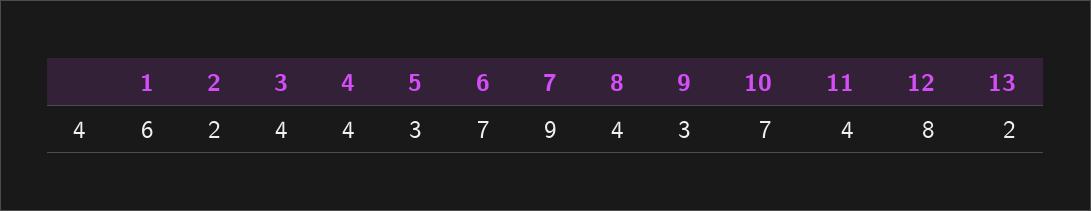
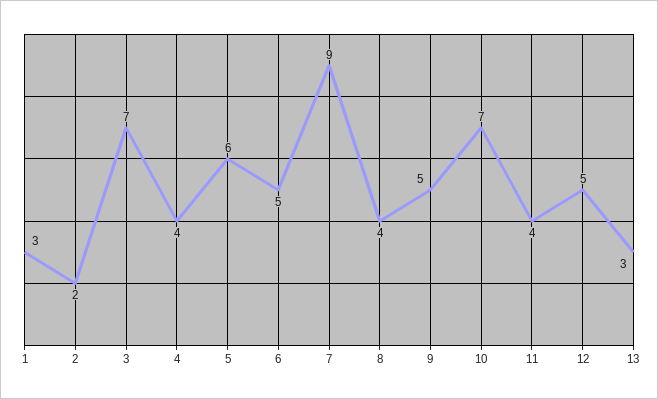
  {
-   "1": 6,
+   "1": 3,
    "2": 2,
-   "3": 4,
+   "3": 7,
    "4": 4,
-   "5": 3,
+   "5": 6,
-   "6": 7,
+   "6": 5,
    "7": 9,
    "8": 4,
-   "9": 3,
+   "9": 5,
    "10": 7,
    "11": 4,
-   "12": 8,
+   "12": 5,
-   "13": 2
+   "13": 3
  }

